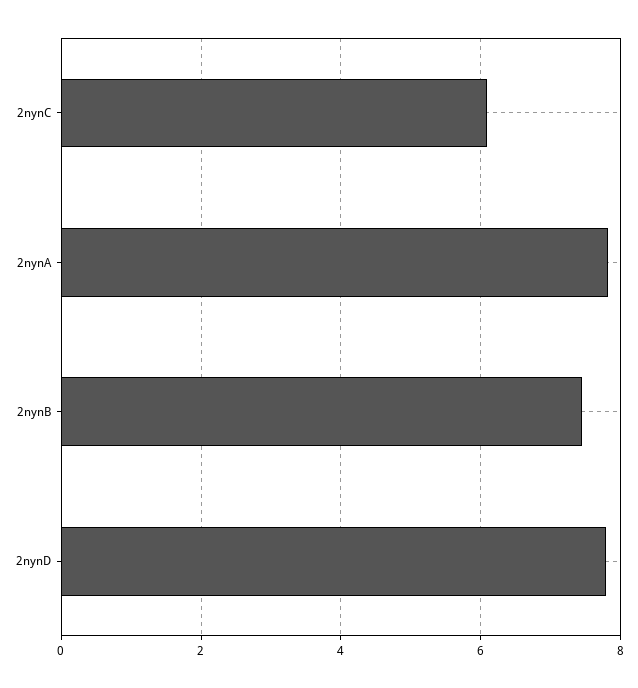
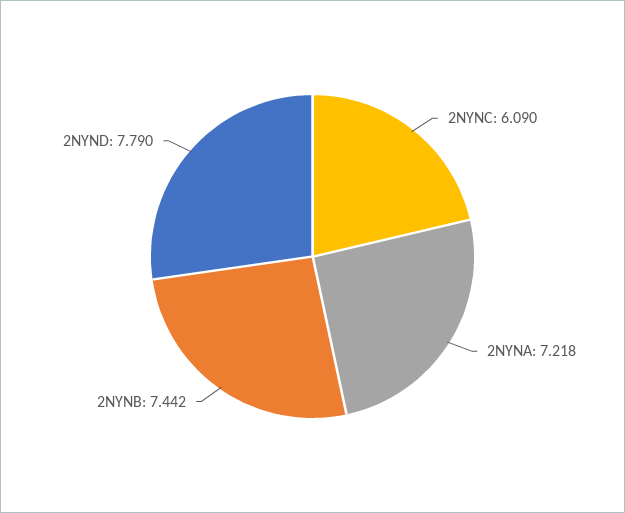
  {
    "2nynC": 6.09,
-   "2nynA": 7.8,
+   "2nynA": 7.218,
    "2nynB": 7.442,
    "2nynD": 7.79
  }

